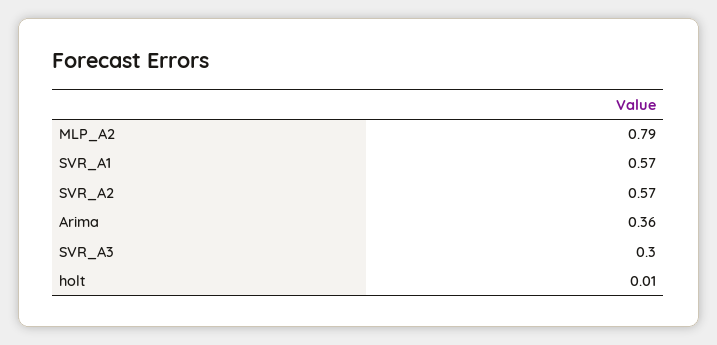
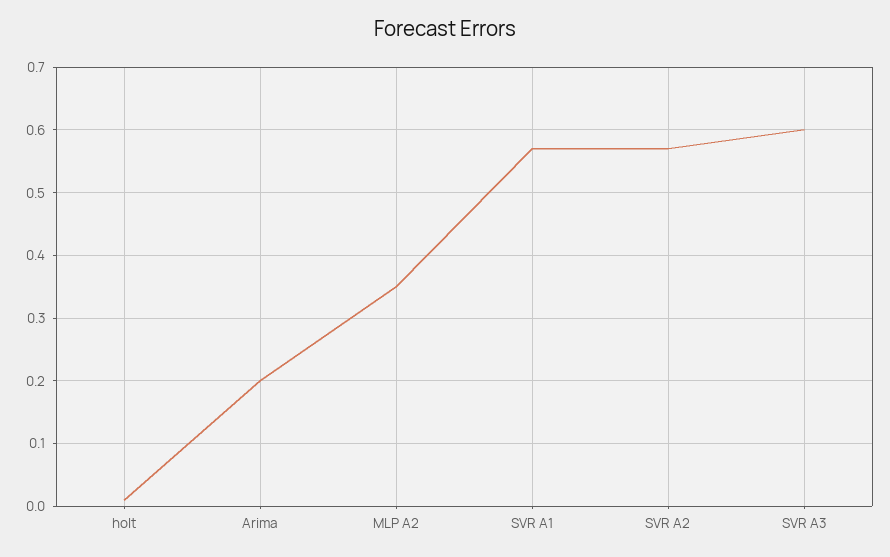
  {
-   "MLP_A2": 0.79,
+   "MLP_A2": 0.35,
    "SVR_A1": 0.57,
    "SVR_A2": 0.57,
-   "Arima": 0.36,
+   "Arima": 0.2,
-   "SVR_A3": 0.3,
+   "SVR_A3": 0.6,
    "holt": 0.01
  }

